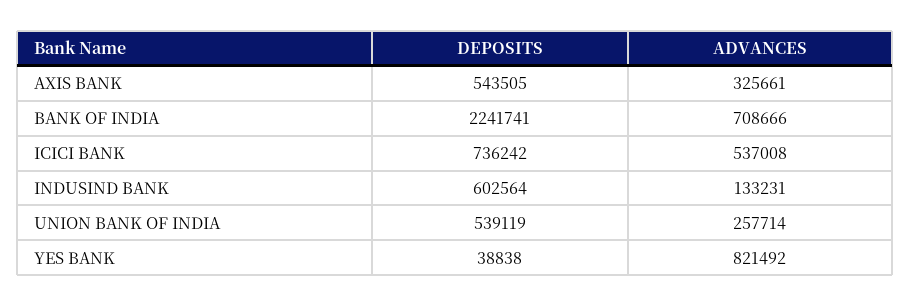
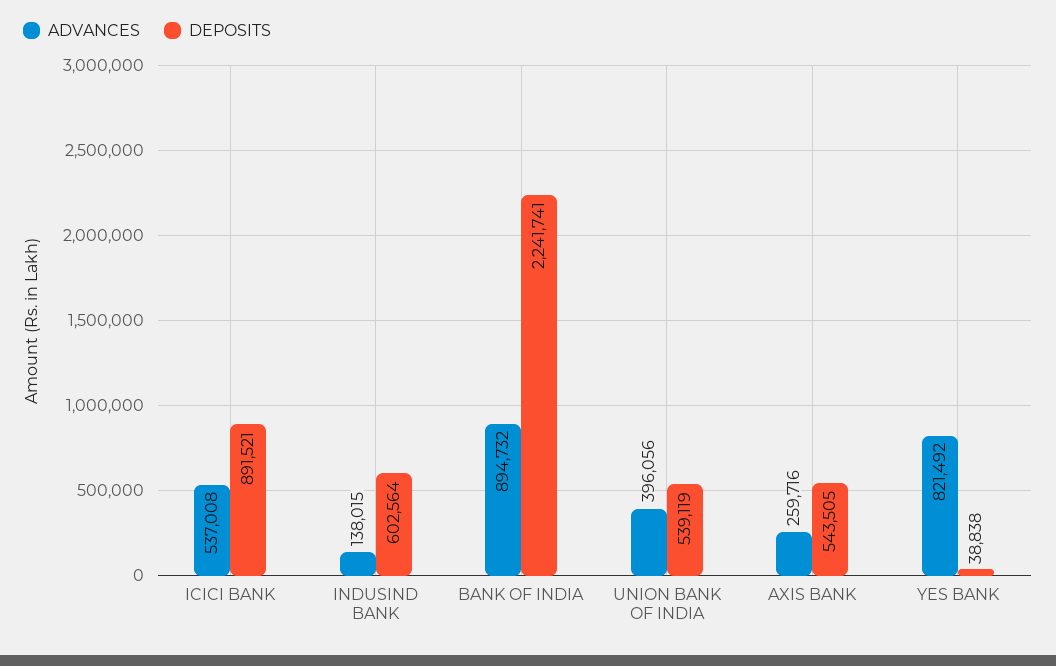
  {
    "DEPOSITS": {
      "AXIS BANK": 543505,
      "BANK OF INDIA": 2241741,
-     "ICICI BANK": 736242,
+     "ICICI BANK": 891521,
      "INDUSIND BANK": 602564,
      "UNION BANK OF INDIA": 539119,
      "YES BANK": 38838
    },
    "ADVANCES": {
-     "AXIS BANK": 325661,
+     "AXIS BANK": 259716,
-     "BANK OF INDIA": 708666,
+     "BANK OF INDIA": 894732,
      "ICICI BANK": 537008,
-     "INDUSIND BANK": 133231,
+     "INDUSIND BANK": 138015,
-     "UNION BANK OF INDIA": 257714,
+     "UNION BANK OF INDIA": 396056,
      "YES BANK": 821492
    }
  }

